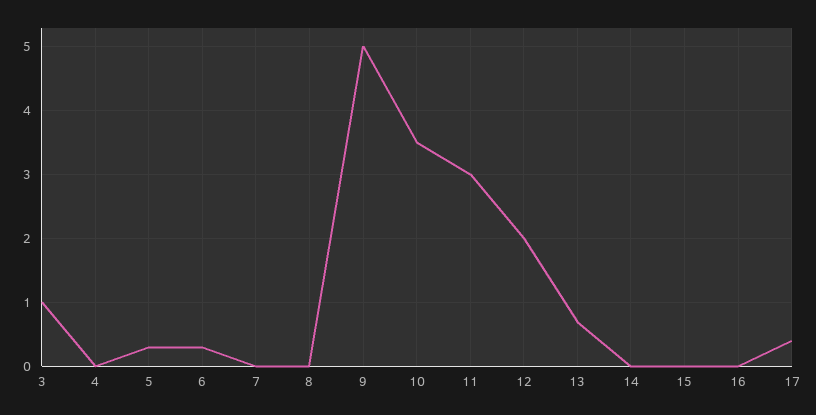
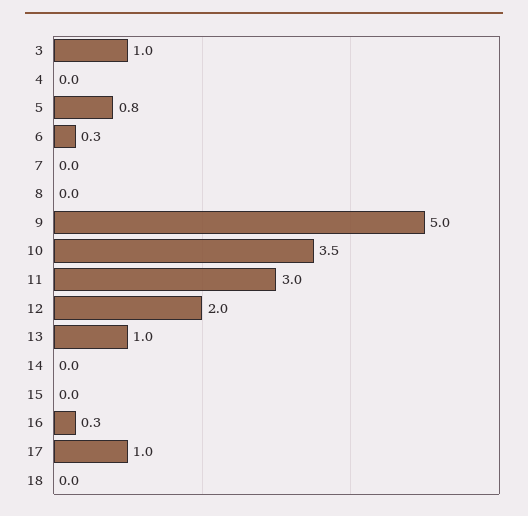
  {
    "3": 1,
    "4": 0,
-   "5": 0.3,
+   "5": 0.8,
    "6": 0.3,
    "7": 0,
    "8": 0,
    "9": 5,
    "10": 3.5,
    "11": 3,
    "12": 2,
-   "13": 0.7,
+   "13": 1,
    "14": 0,
    "15": 0,
-   "16": 0,
+   "16": 0.3,
-   "17": 0.4
+   "17": 1,
+   "18": 0
  }

